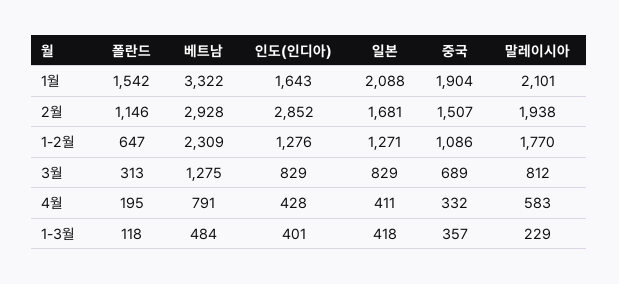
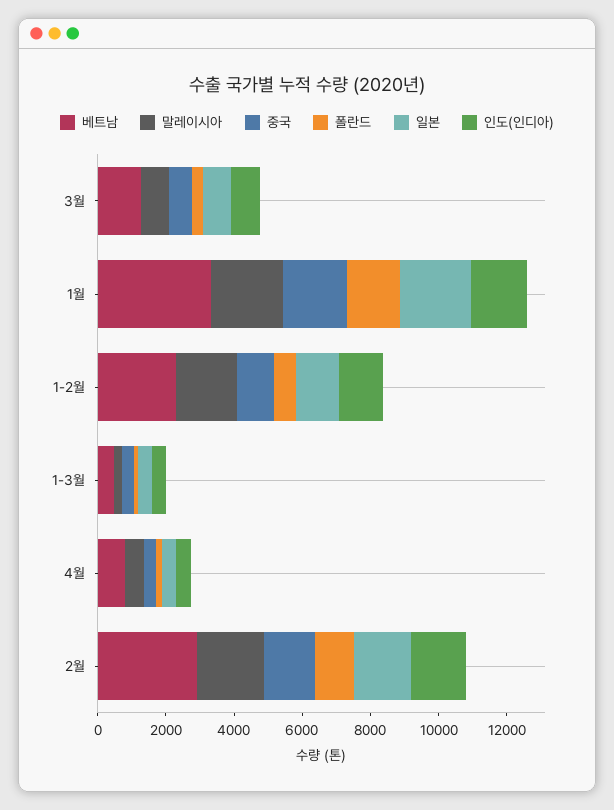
  {
    "폴란드": {
      "1월": 1542,
      "2월": 1146,
      "1-2월": 647,
      "3월": 313,
      "4월": 195,
      "1-3월": 118
    },
    "베트남": {
      "1월": 3322,
      "2월": 2928,
      "1-2월": 2309,
      "3월": 1275,
      "4월": 791,
      "1-3월": 484
    },
    "인도(인디아)": {
      "1월": 1643,
-     "2월": 2852,
+     "2월": 1500,
      "1-2월": 1276,
      "3월": 829,
      "4월": 428,
      "1-3월": 401
    },
    "일본": {
      "1월": 2088,
      "2월": 1681,
      "1-2월": 1271,
      "3월": 829,
      "4월": 411,
      "1-3월": 418
    },
    "중국": {
      "1월": 1904,
      "2월": 1507,
      "1-2월": 1086,
      "3월": 689,
      "4월": 332,
      "1-3월": 357
    },
    "말레이시아": {
      "1월": 2101,
      "2월": 1938,
      "1-2월": 1770,
      "3월": 812,
      "4월": 583,
      "1-3월": 229
    }
  }

